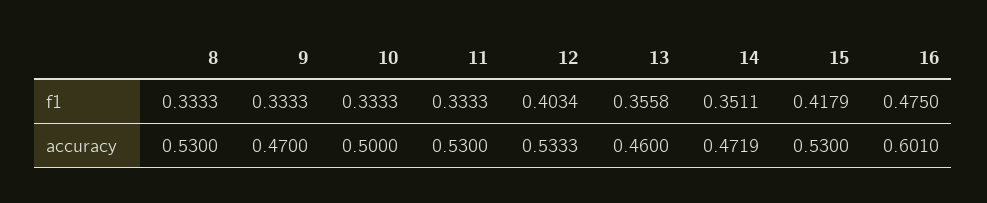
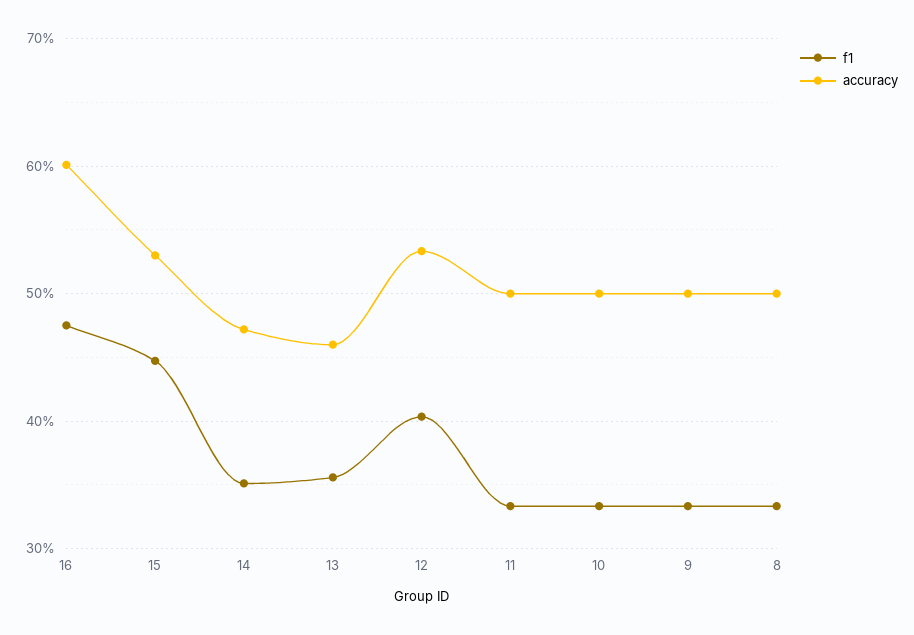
  {
    "f1": {
      "8": 0.3333,
      "9": 0.3333,
      "10": 0.3333,
      "11": 0.3333,
      "12": 0.4034,
      "13": 0.3558,
      "14": 0.3511,
-     "15": 0.4179,
+     "15": 0.45,
      "16": 0.475
    },
    "accuracy": {
-     "8": 0.53,
+     "8": 0.5,
-     "9": 0.47,
+     "9": 0.5,
      "10": 0.5,
-     "11": 0.53,
+     "11": 0.5,
      "12": 0.5333,
      "13": 0.46,
      "14": 0.4719,
      "15": 0.53,
      "16": 0.601
    }
  }

